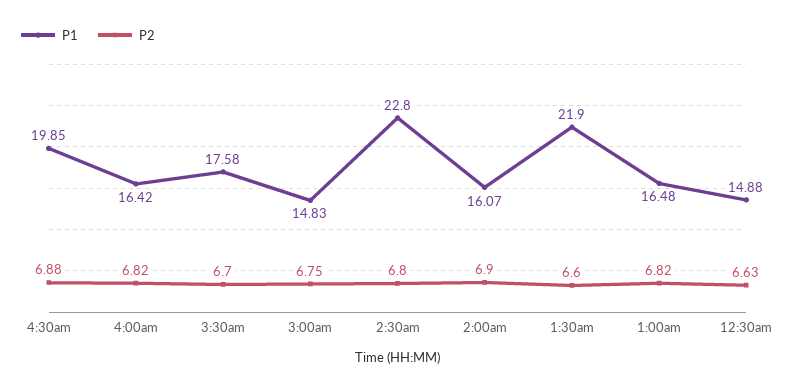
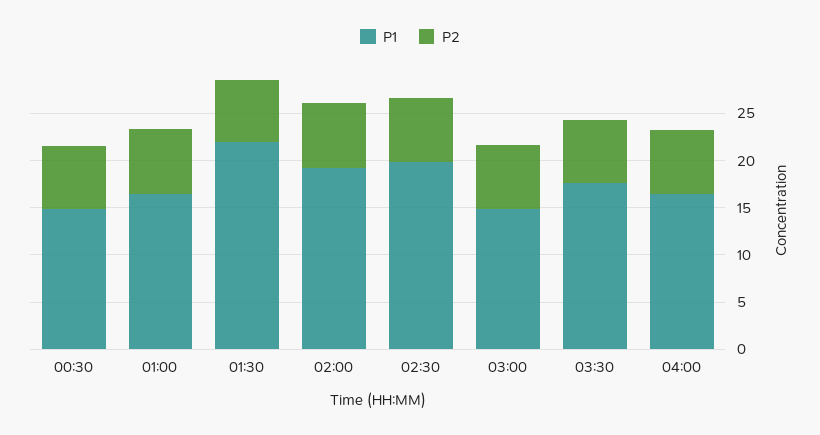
  {
    "P1": {
-     "4:30am": 19.85,
      "4:00am": 16.42,
      "3:30am": 17.58,
      "3:00am": 14.83,
-     "2:30am": 22.8,
+     "2:30am": 20,
-     "2:00am": 16.07,
+     "2:00am": 19,
      "1:30am": 21.9,
      "1:00am": 16.48,
      "12:30am": 14.88
    },
    "P2": {
-     "4:30am": 6.88,
      "4:00am": 6.82,
      "3:30am": 6.7,
      "3:00am": 6.75,
      "2:30am": 6.8,
      "2:00am": 6.9,
      "1:30am": 6.6,
      "1:00am": 6.82,
      "12:30am": 6.63
    }
  }

